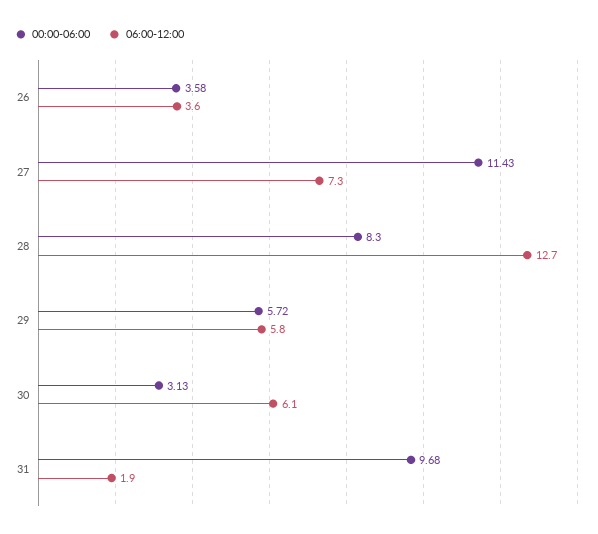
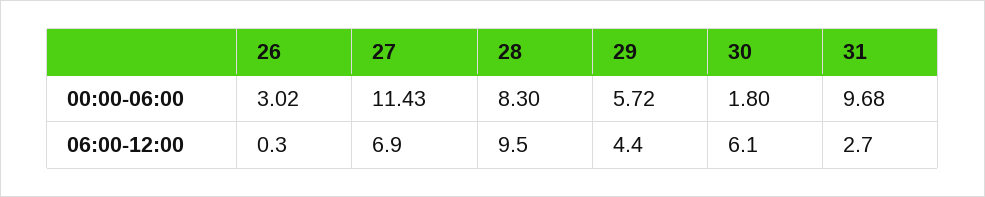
  {
    "00:00-06:00": {
-     "26": 3.58,
+     "26": 3.02,
      "27": 11.43,
      "28": 8.3,
      "29": 5.72,
-     "30": 3.13,
+     "30": 1.8,
      "31": 9.68
    },
    "06:00-12:00": {
-     "26": 3.6,
+     "26": 0.3,
-     "27": 7.3,
+     "27": 6.9,
-     "28": 12.7,
+     "28": 9.5,
-     "29": 5.8,
+     "29": 4.4,
      "30": 6.1,
-     "31": 1.9
+     "31": 2.7
    }
  }

